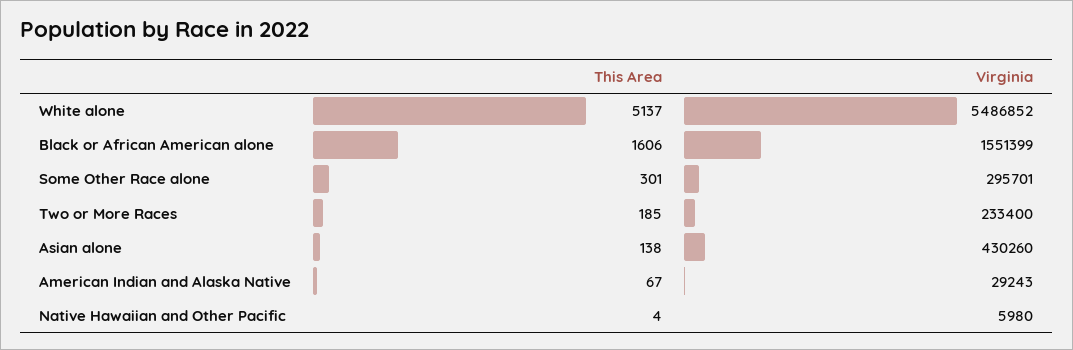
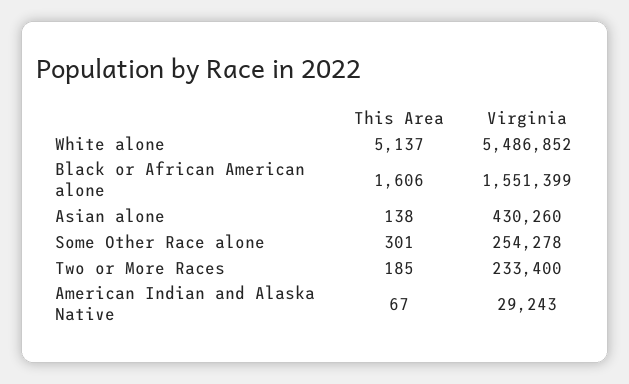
  {
    "This Area": {
      "White alone": 5137,
      "Black or African American alone": 1606,
      "Some Other Race alone": 301,
      "Two or More Races": 185,
      "Asian alone": 138,
-     "American Indian and Alaska Native": 67,
+     "American Indian and Alaska Native": 67
-     "Native Hawaiian and Other Pacific": 4
    },
    "Virginia": {
      "White alone": 5486852,
      "Black or African American alone": 1551399,
-     "Some Other Race alone": 295701,
+     "Some Other Race alone": 254278,
      "Two or More Races": 233400,
      "Asian alone": 430260,
-     "American Indian and Alaska Native": 29243,
+     "American Indian and Alaska Native": 29243
-     "Native Hawaiian and Other Pacific": 5980
    }
  }

